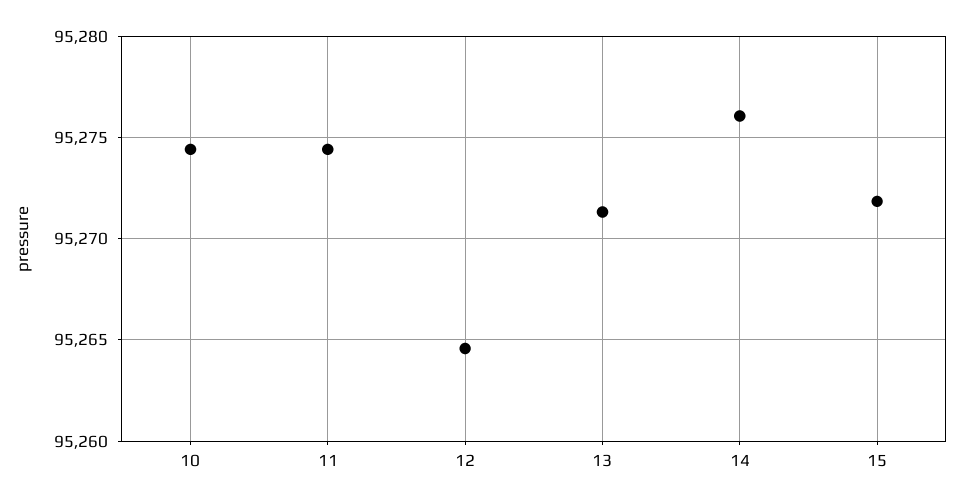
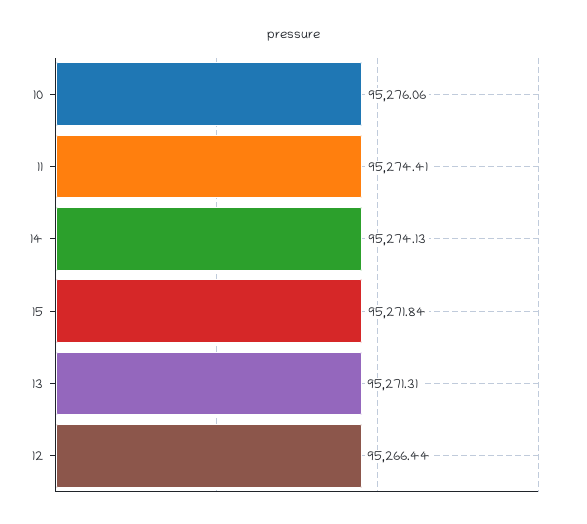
  {
-   "10": 95274.5,
+   "10": 95276.06,
    "11": 95274.41,
-   "12": 95264.5,
+   "12": 95266.44,
    "13": 95271.31,
-   "14": 95276,
+   "14": 95274.13,
    "15": 95271.84
  }

